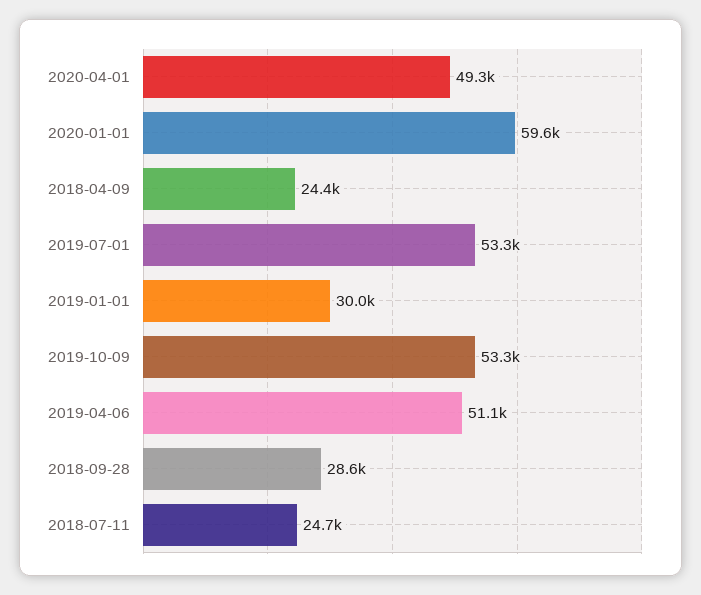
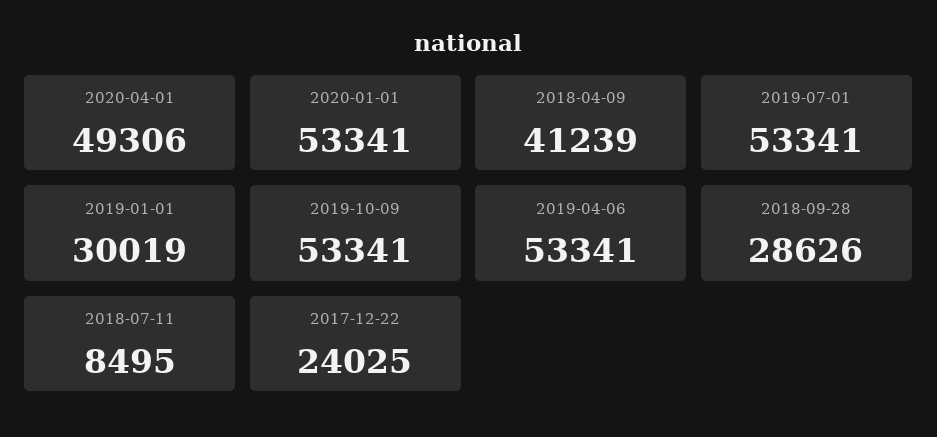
  {
    "2020-04-01": 49306,
-   "2020-01-01": 59600,
+   "2020-01-01": 53341,
-   "2018-04-09": 24400,
+   "2018-04-09": 41239,
    "2019-07-01": 53341,
    "2019-01-01": 30019,
    "2019-10-09": 53341,
-   "2019-04-06": 51100,
+   "2019-04-06": 53341,
    "2018-09-28": 28626,
-   "2018-07-11": 24700
+   "2018-07-11": 8495,
+   "2017-12-22": 24025
  }

